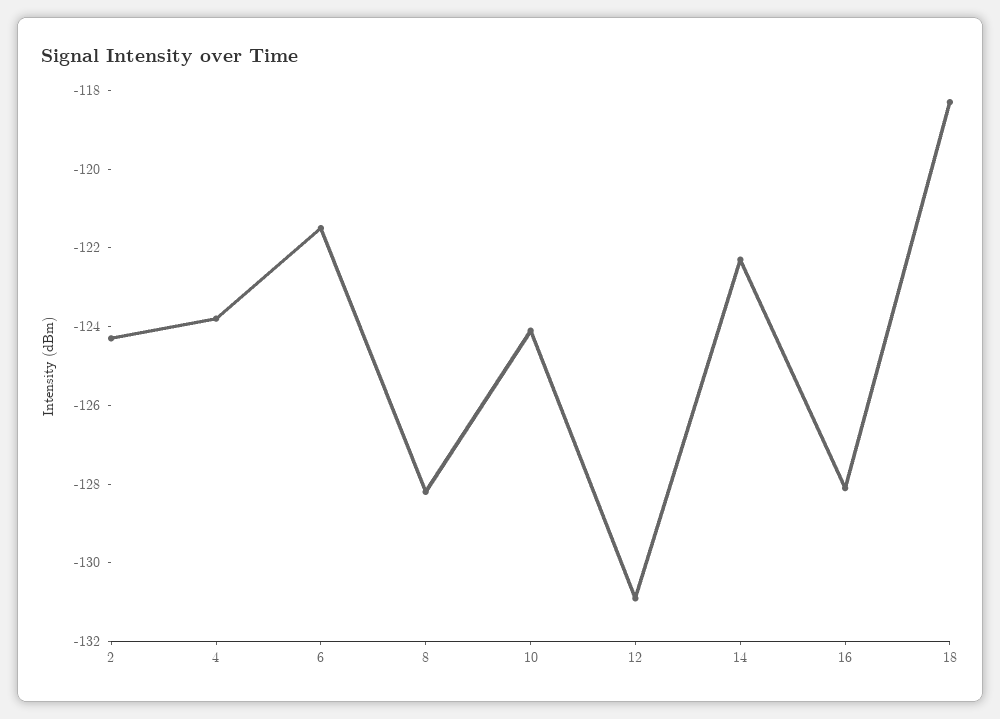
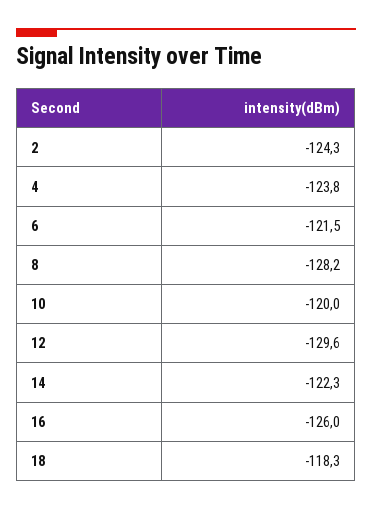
  {
    "2": -124.3,
    "4": -123.8,
    "6": -121.5,
    "8": -128.2,
-   "10": -124,
+   "10": -120,
-   "12": -131,
+   "12": -129.6,
    "14": -122.3,
-   "16": -128,
+   "16": -126,
    "18": -118.3
  }

